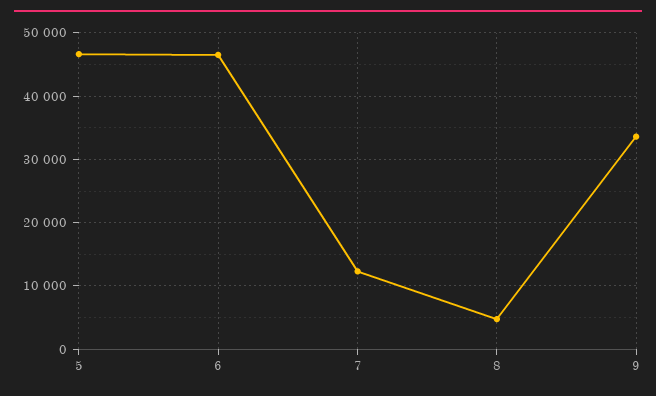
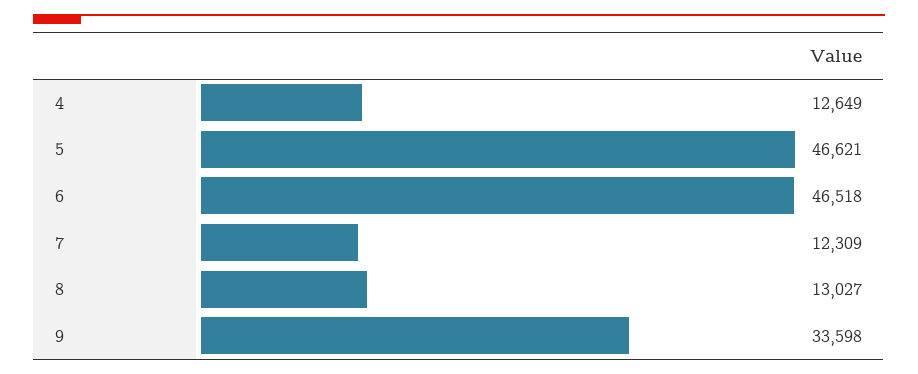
  {
    "5": 46621,
    "6": 46518,
    "7": 12309,
-   "8": 5000,
+   "8": 13027,
-   "9": 33598
+   "9": 33598,
+   "4": 12649
  }

